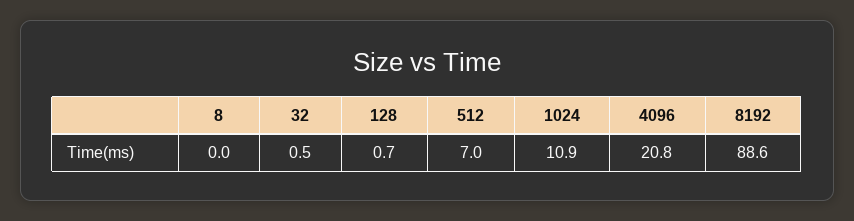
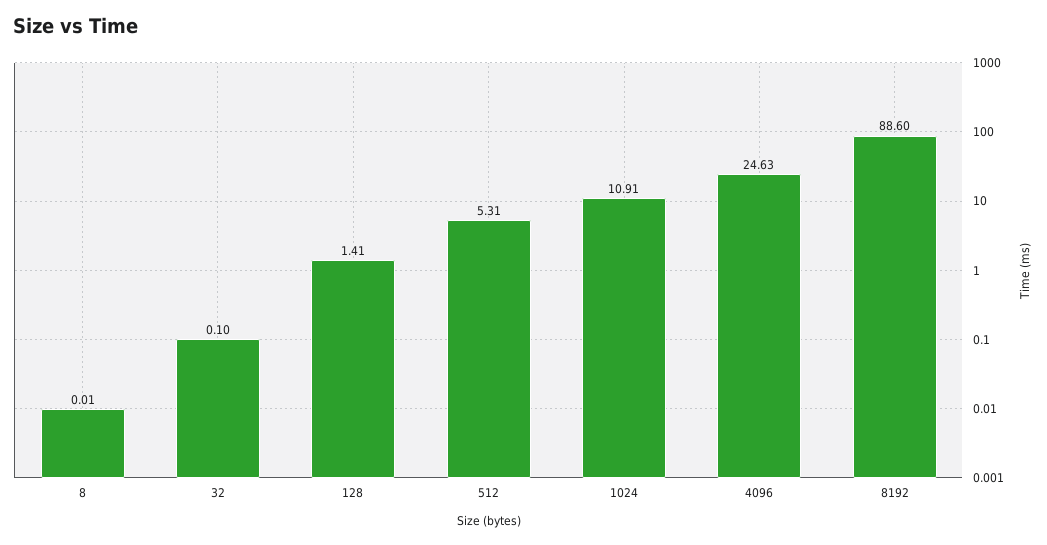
  {
    "8": 0.01,
-   "32": 0.5,
+   "32": 0.1,
-   "128": 0.7,
+   "128": 1.41,
-   "512": 7,
+   "512": 5.31,
    "1024": 10.91,
-   "4096": 20.8,
+   "4096": 24.63,
    "8192": 88.6
  }

